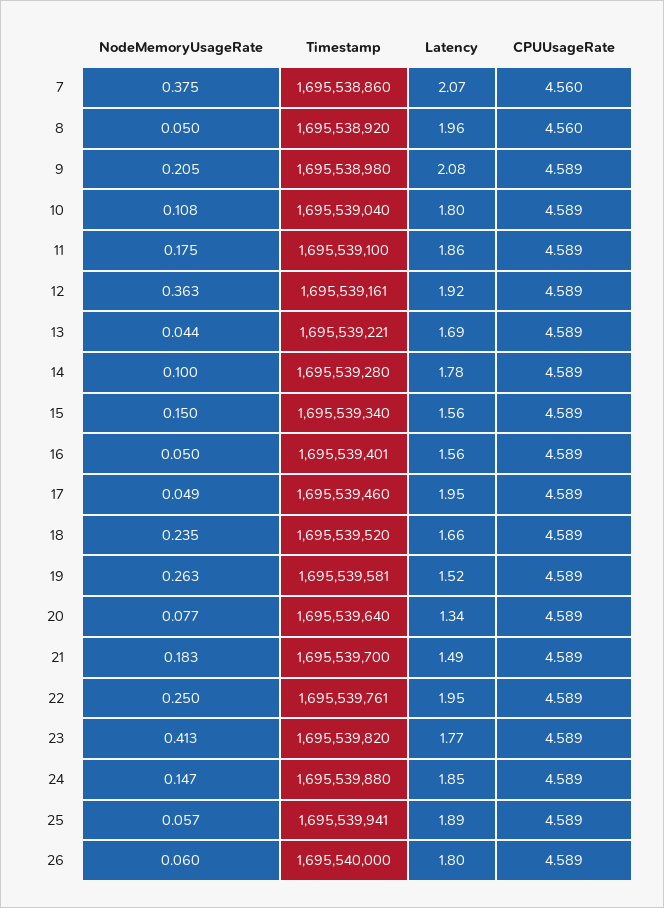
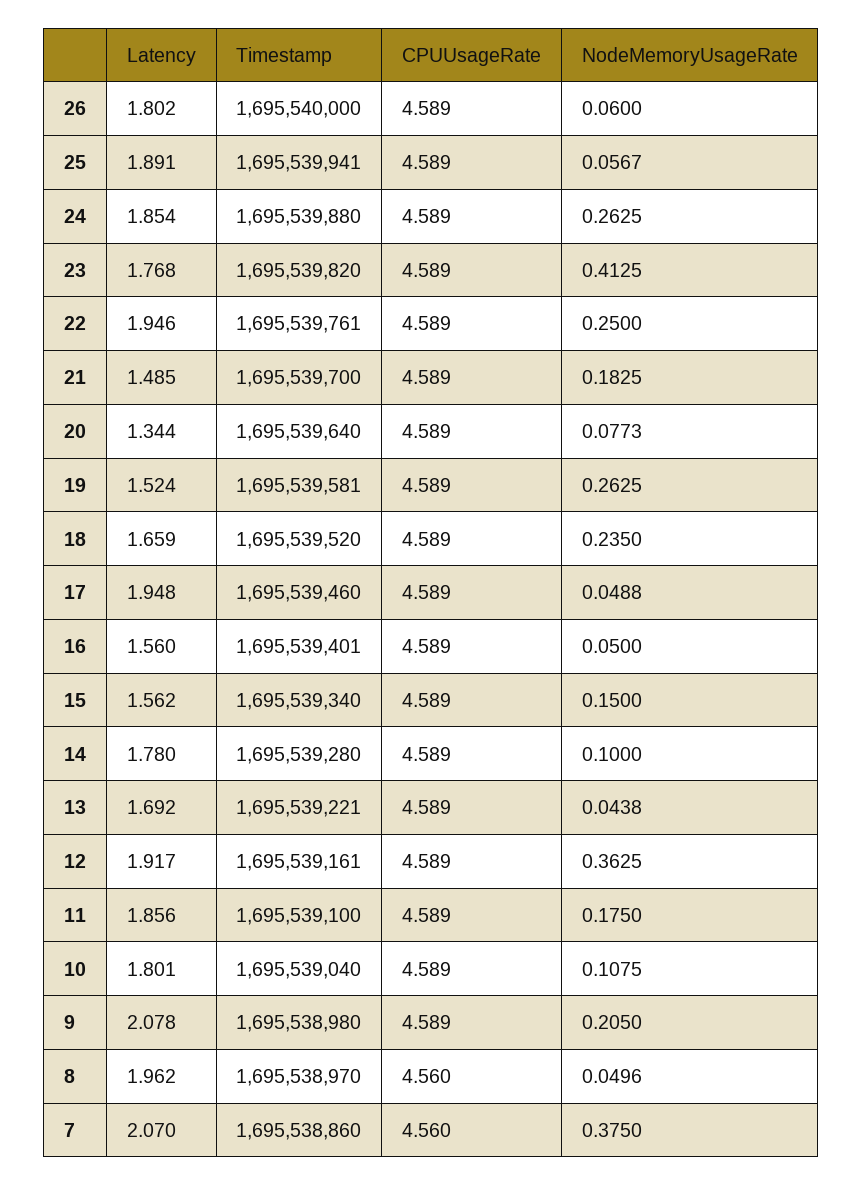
  {
    "NodeMemoryUsageRate": {
      "7": 0.375,
      "8": 0.0496,
      "9": 0.205,
      "10": 0.1075,
      "11": 0.175,
      "12": 0.3625,
      "13": 0.0438,
      "14": 0.1,
      "15": 0.15,
      "16": 0.05,
      "17": 0.0488,
      "18": 0.235,
      "19": 0.2625,
      "20": 0.0773,
      "21": 0.1825,
      "22": 0.25,
      "23": 0.4125,
-     "24": 0.147,
+     "24": 0.2625,
      "25": 0.0567,
      "26": 0.06
    },
    "Timestamp": {
      "7": 1695538860,
-     "8": 1695538920,
+     "8": 1695538970,
      "9": 1695538980,
      "10": 1695539040,
      "11": 1695539100,
      "12": 1695539161,
      "13": 1695539221,
      "14": 1695539280,
      "15": 1695539340,
      "16": 1695539401,
      "17": 1695539460,
      "18": 1695539520,
      "19": 1695539581,
      "20": 1695539640,
      "21": 1695539700,
      "22": 1695539761,
      "23": 1695539820,
      "24": 1695539880,
      "25": 1695539941,
      "26": 1695540000
    },
    "Latency": {
      "7": 2.07,
      "8": 1.962,
      "9": 2.078,
      "10": 1.801,
      "11": 1.856,
      "12": 1.917,
      "13": 1.692,
      "14": 1.78,
      "15": 1.562,
      "16": 1.56,
      "17": 1.948,
      "18": 1.659,
      "19": 1.524,
      "20": 1.344,
      "21": 1.485,
      "22": 1.946,
      "23": 1.768,
      "24": 1.854,
      "25": 1.891,
      "26": 1.802
    },
    "CPUUsageRate": {
      "7": 4.56,
      "8": 4.56,
      "9": 4.589,
      "10": 4.589,
      "11": 4.589,
      "12": 4.589,
      "13": 4.589,
      "14": 4.589,
      "15": 4.589,
      "16": 4.589,
      "17": 4.589,
      "18": 4.589,
      "19": 4.589,
      "20": 4.589,
      "21": 4.589,
      "22": 4.589,
      "23": 4.589,
      "24": 4.589,
      "25": 4.589,
      "26": 4.589
    }
  }

